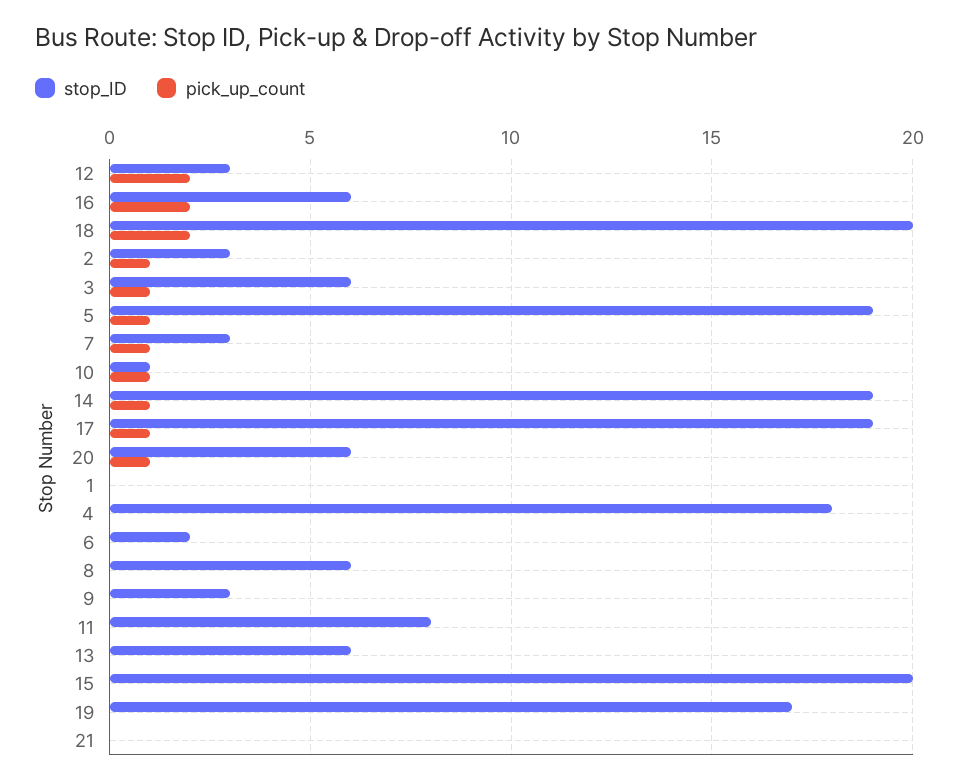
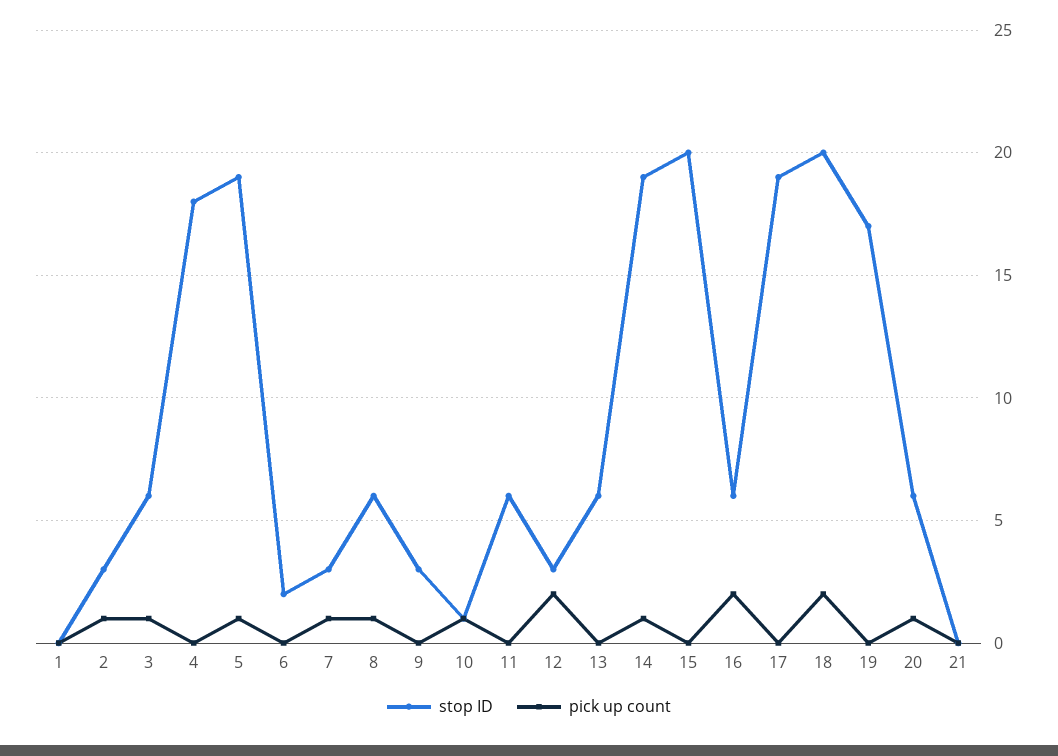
  {
    "stop_ID": {
      "12": 3,
      "16": 6,
      "18": 20,
      "2": 3,
      "3": 6,
      "5": 19,
      "7": 3,
      "10": 1,
      "14": 19,
      "17": 19,
      "20": 6,
      "1": 0,
      "4": 18,
      "6": 2,
      "8": 6,
      "9": 3,
-     "11": 8,
+     "11": 6,
      "13": 6,
      "15": 20,
      "19": 17,
      "21": 0
    },
    "pick_up_count": {
      "12": 2,
      "16": 2,
      "18": 2,
      "2": 1,
      "3": 1,
      "5": 1,
      "7": 1,
      "10": 1,
      "14": 1,
-     "17": 1,
+     "17": 0,
      "20": 1,
      "1": 0,
      "4": 0,
      "6": 0,
-     "8": 0,
+     "8": 1,
      "9": 0,
      "11": 0,
      "13": 0,
      "15": 0,
      "19": 0,
      "21": 0
    }
  }

